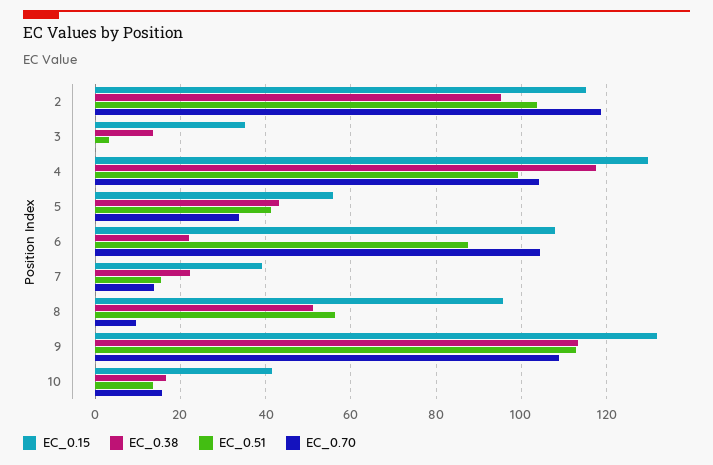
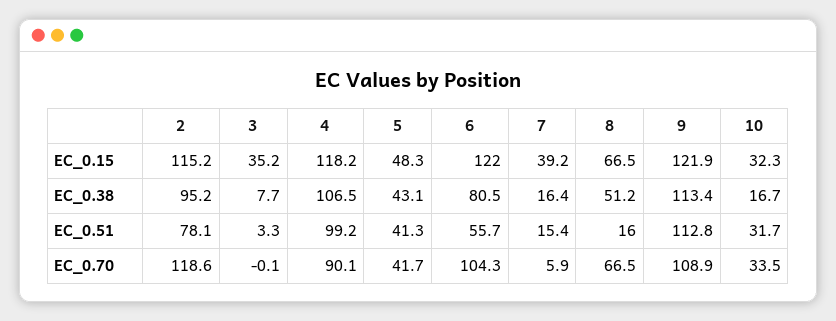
  {
    "EC_0.15": {
      "2": 115.2,
      "3": 35.2,
-     "4": 130,
+     "4": 118.2,
-     "5": 56,
+     "5": 48.3,
-     "6": 108,
+     "6": 122,
      "7": 39.2,
-     "8": 96,
+     "8": 66.5,
-     "9": 132,
+     "9": 121.9,
-     "10": 42
+     "10": 32.3
    },
    "EC_0.38": {
      "2": 95.2,
-     "3": 14,
+     "3": 7.7,
-     "4": 118,
+     "4": 106.5,
      "5": 43.1,
-     "6": 22,
+     "6": 80.5,
-     "7": 22,
+     "7": 16.4,
      "8": 51.2,
      "9": 113.4,
      "10": 16.7
    },
    "EC_0.51": {
-     "2": 104,
+     "2": 78.1,
      "3": 3.3,
      "4": 99.2,
      "5": 41.3,
-     "6": 88,
+     "6": 55.7,
      "7": 15.4,
-     "8": 56,
+     "8": 16,
      "9": 112.8,
-     "10": 14
+     "10": 31.7
    },
    "EC_0.70": {
      "2": 118.6,
      "3": -0.1,
-     "4": 104,
+     "4": 90.1,
-     "5": 34,
+     "5": 41.7,
      "6": 104.3,
-     "7": 14,
+     "7": 5.9,
-     "8": 10,
+     "8": 66.5,
      "9": 108.9,
-     "10": 16
+     "10": 33.5
    }
  }

